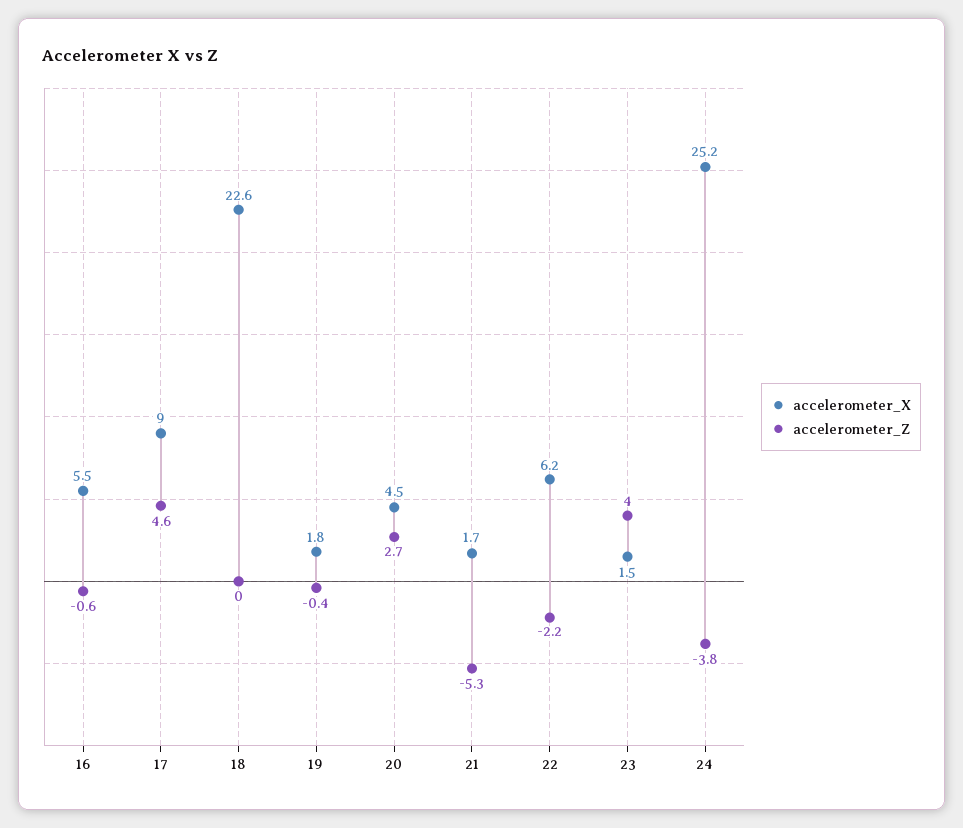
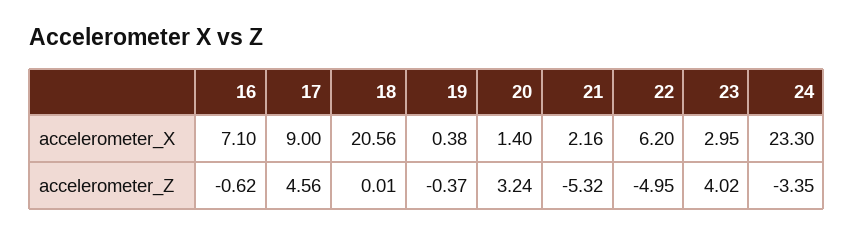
  {
    "accelerometer_X": {
-     "16": 5.5,
+     "16": 7.1,
      "17": 9,
-     "18": 22.6,
+     "18": 20.56,
-     "19": 1.8,
+     "19": 0.38,
-     "20": 4.5,
+     "20": 1.4,
-     "21": 1.7,
+     "21": 2.16,
      "22": 6.2,
-     "23": 1.5,
+     "23": 2.95,
-     "24": 25.2
+     "24": 23.3
    },
    "accelerometer_Z": {
      "16": -0.62,
      "17": 4.56,
      "18": 0.01,
      "19": -0.37,
-     "20": 2.7,
+     "20": 3.24,
      "21": -5.32,
-     "22": -2.2,
+     "22": -4.95,
      "23": 4.02,
-     "24": -3.8
+     "24": -3.35
    }
  }

